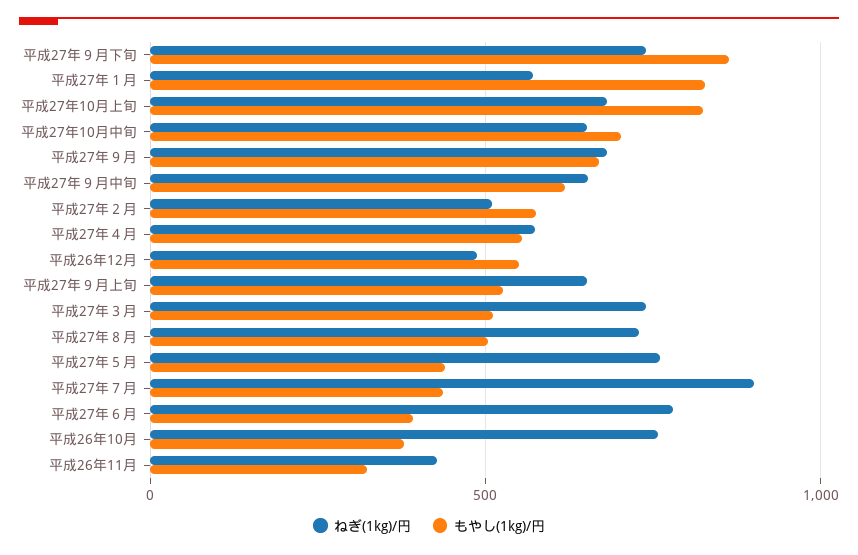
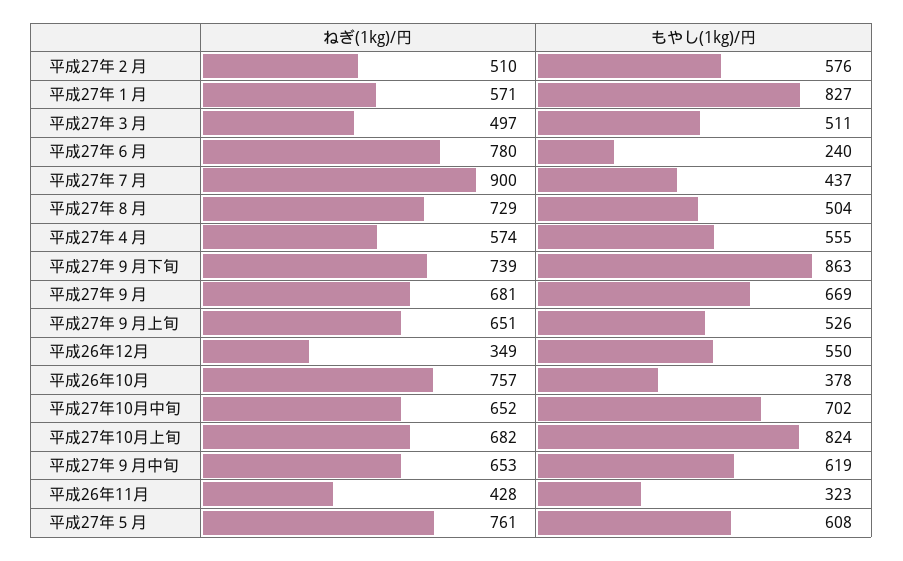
  {
    "ねぎ(1kg)/円": {
      "平成27年９月下旬": 739,
      "平成27年１月": 571,
      "平成27年10月上旬": 682,
      "平成27年10月中旬": 652,
      "平成27年９月": 681,
      "平成27年９月中旬": 653,
      "平成27年２月": 510,
      "平成27年４月": 574,
-     "平成26年12月": 500,
+     "平成26年12月": 349,
      "平成27年９月上旬": 651,
-     "平成27年３月": 750,
+     "平成27年３月": 497,
      "平成27年８月": 729,
      "平成27年５月": 761,
      "平成27年７月": 900,
      "平成27年６月": 780,
      "平成26年10月": 757,
      "平成26年11月": 428
    },
    "もやし(1kg)/円": {
      "平成27年９月下旬": 863,
      "平成27年１月": 827,
      "平成27年10月上旬": 824,
      "平成27年10月中旬": 702,
      "平成27年９月": 669,
      "平成27年９月中旬": 619,
      "平成27年２月": 576,
      "平成27年４月": 555,
      "平成26年12月": 550,
      "平成27年９月上旬": 526,
      "平成27年３月": 511,
      "平成27年８月": 504,
-     "平成27年５月": 450,
+     "平成27年５月": 608,
      "平成27年７月": 437,
-     "平成27年６月": 400,
+     "平成27年６月": 240,
      "平成26年10月": 378,
      "平成26年11月": 323
    }
  }

